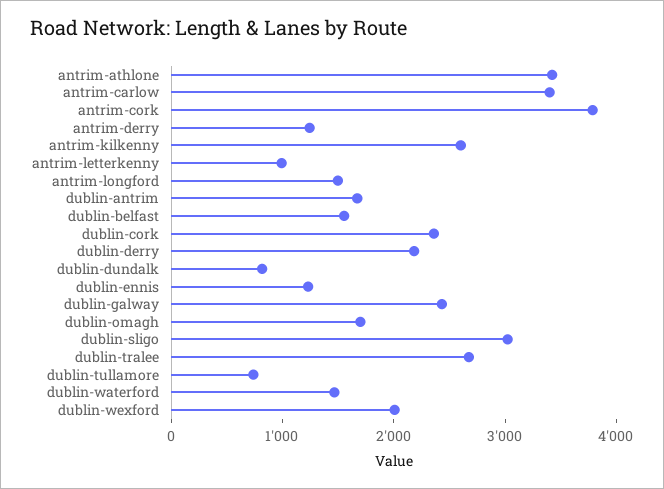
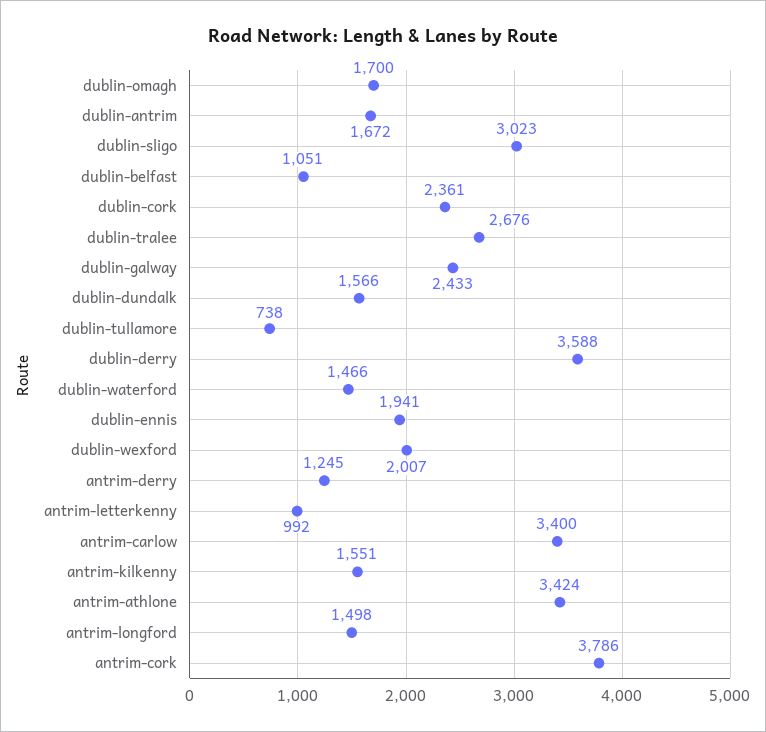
  {
    "antrim-athlone": 3424,
    "antrim-carlow": 3400,
    "antrim-cork": 3786,
    "antrim-derry": 1245,
-   "antrim-kilkenny": 2600,
+   "antrim-kilkenny": 1551,
    "antrim-letterkenny": 992,
    "antrim-longford": 1498,
    "dublin-antrim": 1672,
-   "dublin-belfast": 1600,
+   "dublin-belfast": 1051,
    "dublin-cork": 2361,
-   "dublin-derry": 2200,
+   "dublin-derry": 3588,
-   "dublin-dundalk": 800,
+   "dublin-dundalk": 1566,
-   "dublin-ennis": 1200,
+   "dublin-ennis": 1941,
    "dublin-galway": 2433,
    "dublin-omagh": 1700,
    "dublin-sligo": 3023,
    "dublin-tralee": 2676,
    "dublin-tullamore": 738,
    "dublin-waterford": 1466,
    "dublin-wexford": 2007
  }

